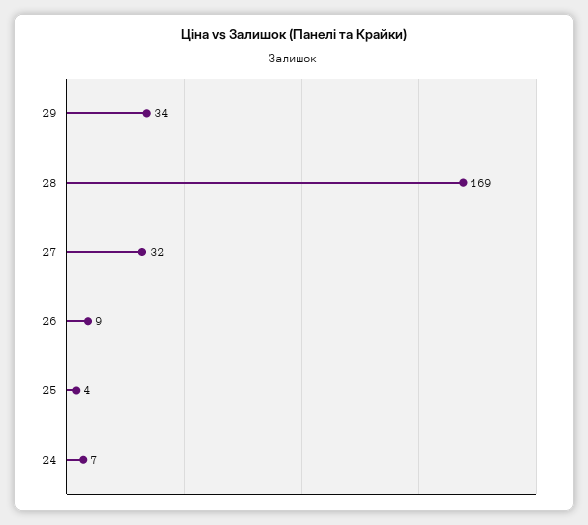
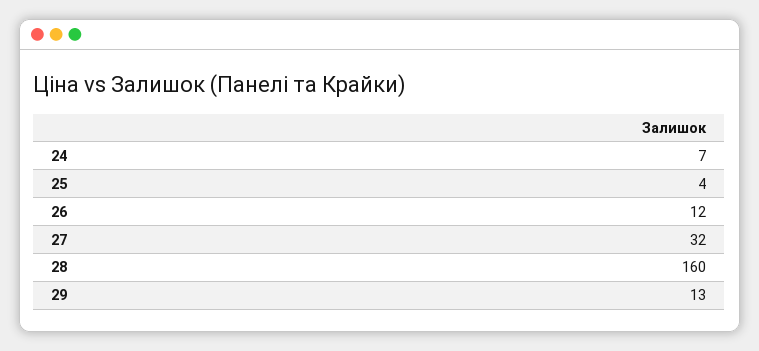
  {
-   "29": 34,
+   "29": 13,
-   "28": 169,
+   "28": 160,
    "27": 32,
-   "26": 9,
+   "26": 12,
    "25": 4,
    "24": 7
  }

